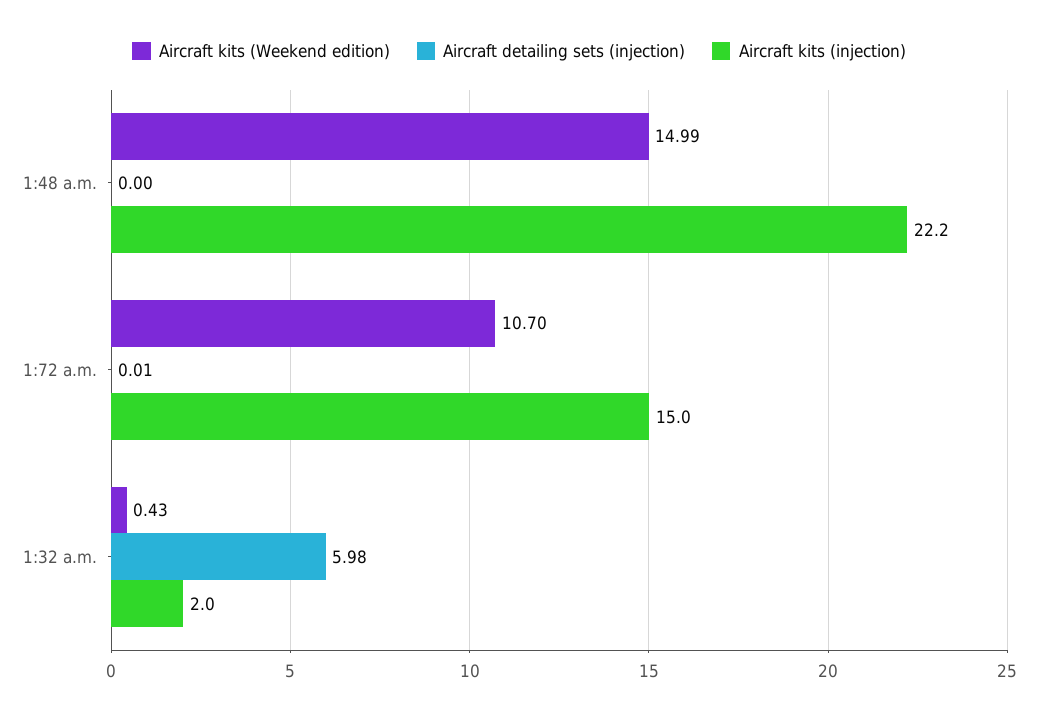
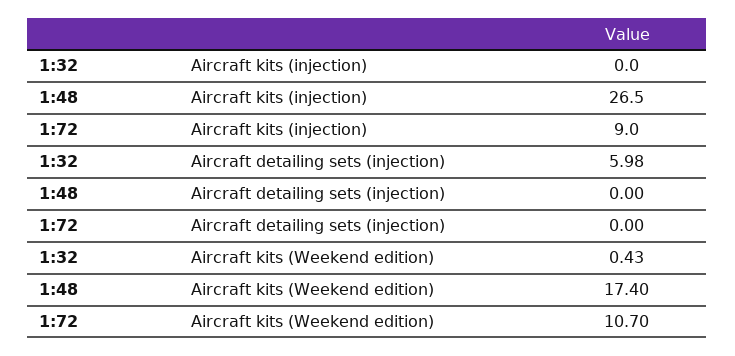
  {
    "Aircraft kits (Weekend edition)": {
-     "1:48 a.m.": 14.99,
+     "1:48 a.m.": 17.4,
      "1:72 a.m.": 10.7,
      "1:32 a.m.": 0.43
    },
    "Aircraft detailing sets (injection)": {
      "1:48 a.m.": 0,
-     "1:72 a.m.": 0.01,
+     "1:72 a.m.": 0,
      "1:32 a.m.": 5.98
    },
    "Aircraft kits (injection)": {
-     "1:48 a.m.": 22.2,
+     "1:48 a.m.": 26.5,
-     "1:72 a.m.": 15,
+     "1:72 a.m.": 9,
-     "1:32 a.m.": 2
+     "1:32 a.m.": 0
    }
  }

